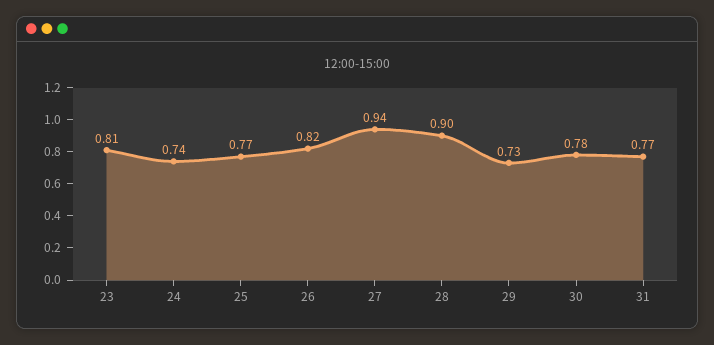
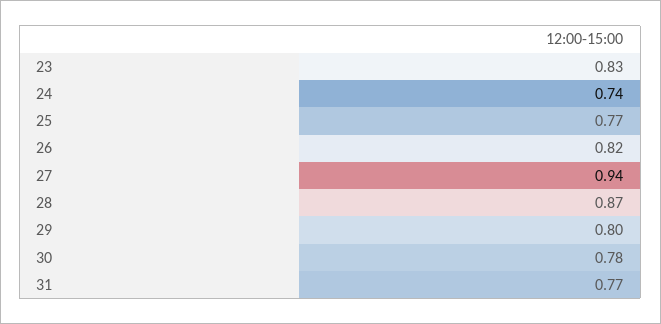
  {
-   "23": 0.81,
+   "23": 0.83,
    "24": 0.74,
    "25": 0.77,
    "26": 0.82,
    "27": 0.94,
-   "28": 0.9,
+   "28": 0.87,
-   "29": 0.73,
+   "29": 0.8,
    "30": 0.78,
    "31": 0.77
  }

